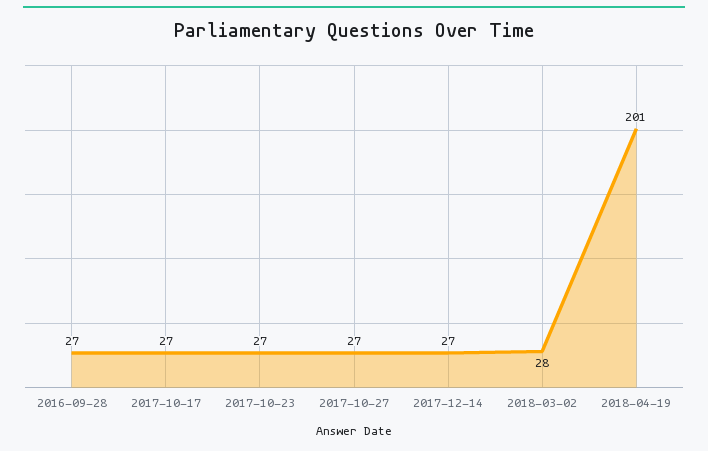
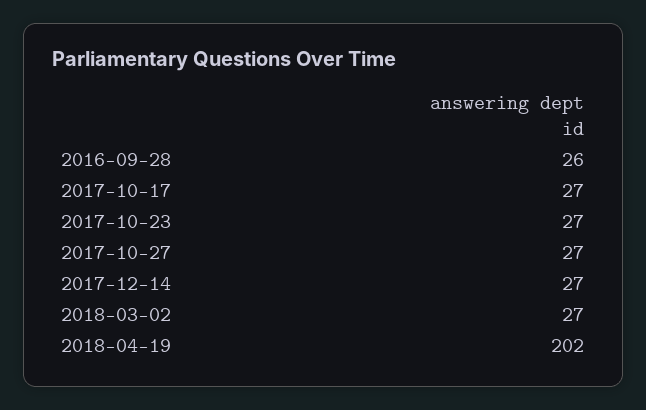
  {
-   "2016-09-28": 27,
+   "2016-09-28": 26,
    "2017-10-17": 27,
    "2017-10-23": 27,
    "2017-10-27": 27,
    "2017-12-14": 27,
-   "2018-03-02": 28,
+   "2018-03-02": 27,
-   "2018-04-19": 201
+   "2018-04-19": 202
  }

